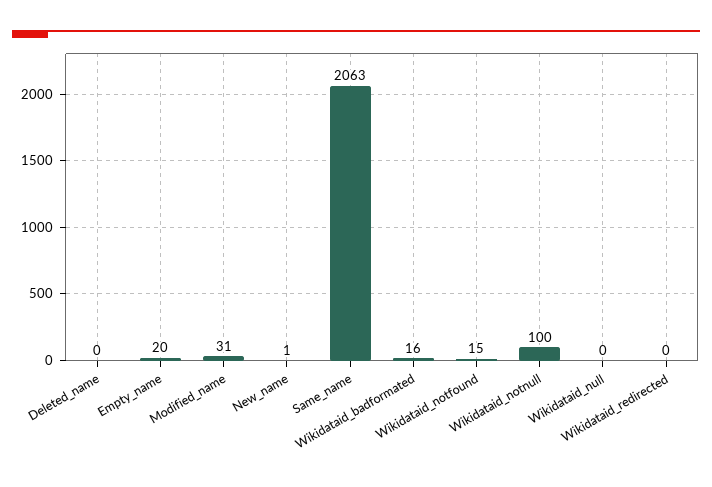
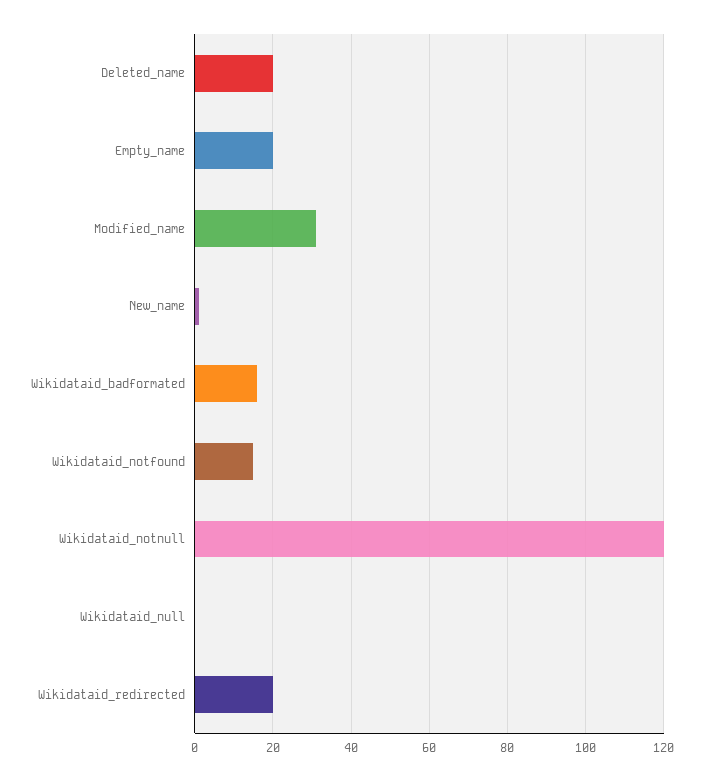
  {
-   "Deleted_name": 0,
+   "Deleted_name": 20,
    "Empty_name": 20,
    "Modified_name": 31,
    "New_name": 1,
-   "Same_name": 2063,
    "Wikidataid_badformated": 16,
    "Wikidataid_notfound": 15,
-   "Wikidataid_notnull": 100,
+   "Wikidataid_notnull": 120,
    "Wikidataid_null": 0,
-   "Wikidataid_redirected": 0
+   "Wikidataid_redirected": 20
  }

